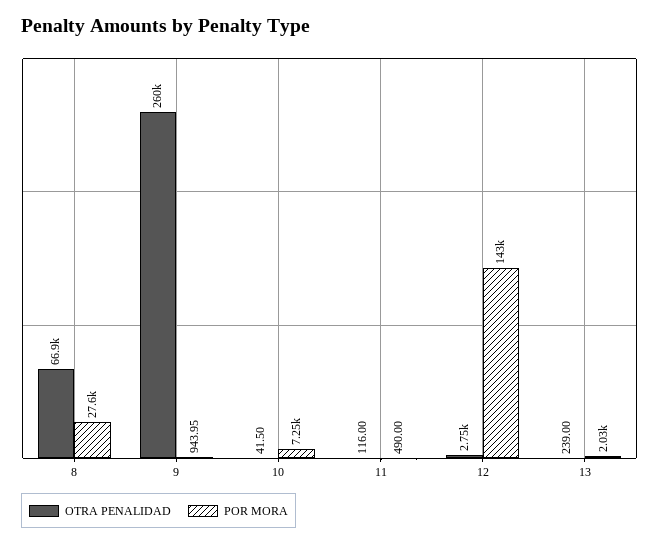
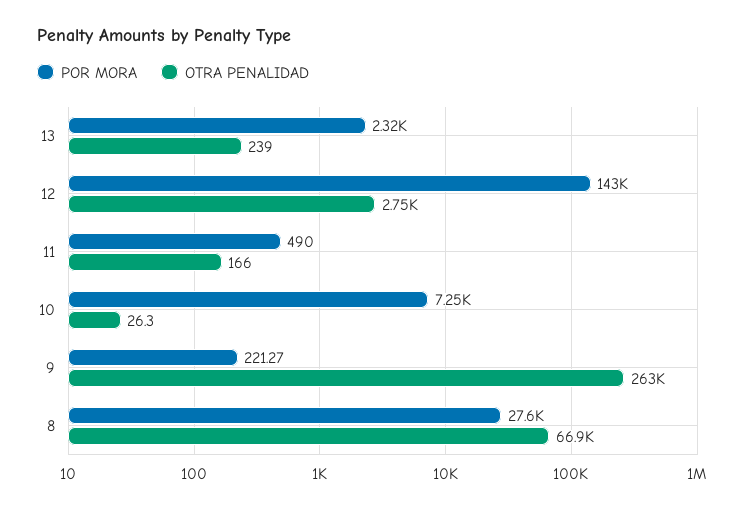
  {
    "OTRA PENALIDAD": {
      "8": 66900,
-     "9": 260000,
+     "9": 263000,
-     "10": 41.5,
+     "10": 26.3,
-     "11": 116,
+     "11": 166,
      "12": 2750,
      "13": 239
    },
    "POR MORA": {
      "8": 27600,
-     "9": 943.95,
+     "9": 221.27,
      "10": 7250,
      "11": 490,
      "12": 143000,
-     "13": 2030
+     "13": 2320
    }
  }

